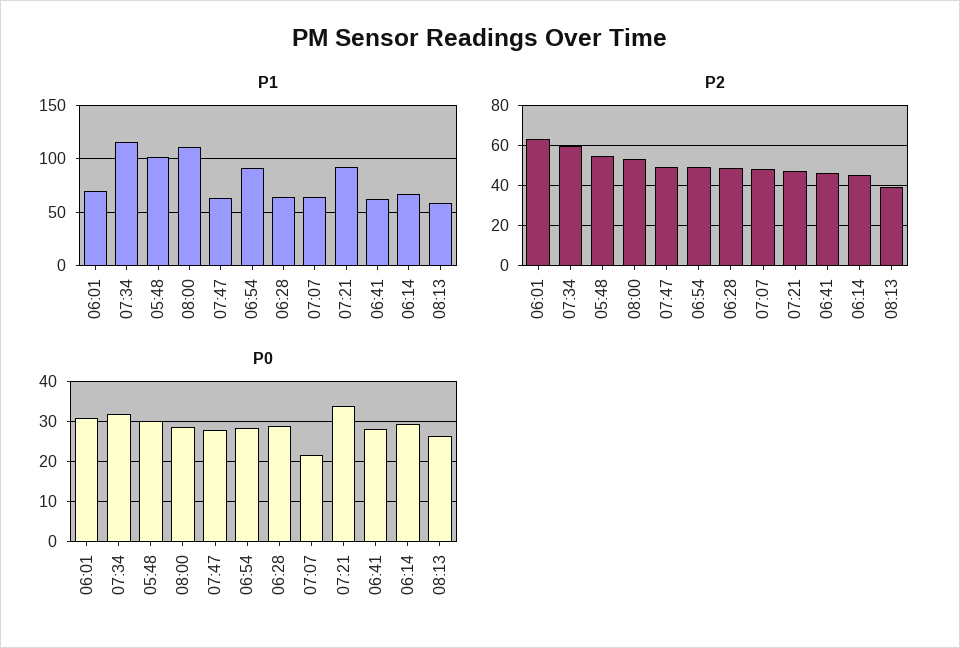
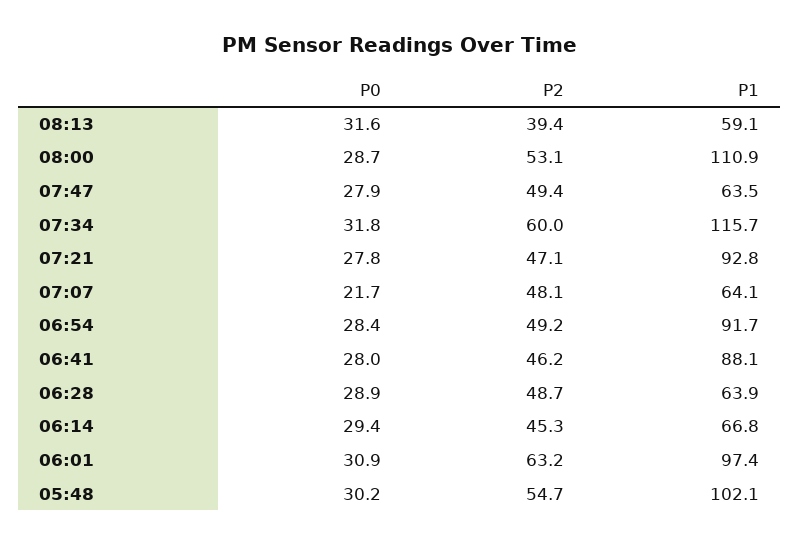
  {
    "P1": {
-     "06:01": 70,
+     "06:01": 97.4,
      "07:34": 115.7,
      "05:48": 102.1,
      "08:00": 110.9,
      "07:47": 63.5,
      "06:54": 91.7,
      "06:28": 63.9,
      "07:07": 64.1,
      "07:21": 92.8,
-     "06:41": 60,
+     "06:41": 88.1,
      "06:14": 66.8,
      "08:13": 59.1
    },
    "P2": {
      "06:01": 63.2,
      "07:34": 60,
      "05:48": 54.7,
      "08:00": 53.1,
      "07:47": 49.4,
      "06:54": 49.2,
      "06:28": 48.7,
      "07:07": 48.1,
      "07:21": 47.1,
      "06:41": 46.2,
      "06:14": 45.3,
      "08:13": 39.4
    },
    "P0": {
      "06:01": 30.9,
      "07:34": 31.8,
      "05:48": 30.2,
      "08:00": 28.7,
      "07:47": 27.9,
      "06:54": 28.4,
      "06:28": 28.9,
      "07:07": 21.7,
-     "07:21": 34,
+     "07:21": 27.8,
      "06:41": 28,
      "06:14": 29.4,
-     "08:13": 26
+     "08:13": 31.6
    }
  }

